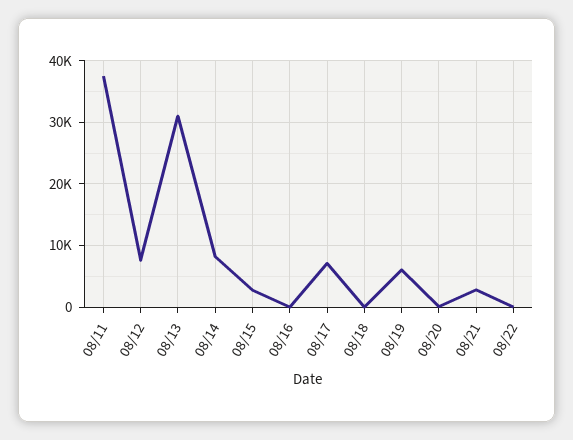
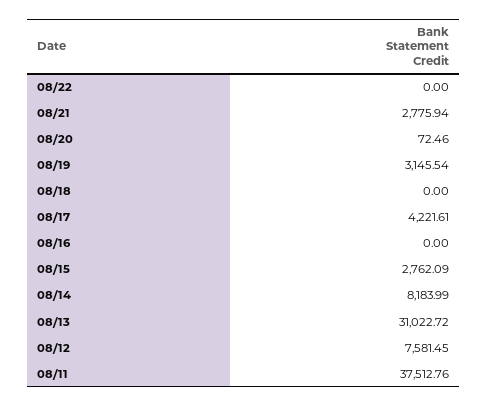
  {
    "08/11": 37512.76,
    "08/12": 7581.45,
    "08/13": 31022.72,
    "08/14": 8183.99,
    "08/15": 2762.09,
    "08/16": 0,
-   "08/17": 7000,
+   "08/17": 4221.61,
    "08/18": 0,
-   "08/19": 6000,
+   "08/19": 3145.54,
    "08/20": 72.46,
    "08/21": 2775.94,
    "08/22": 0
  }

